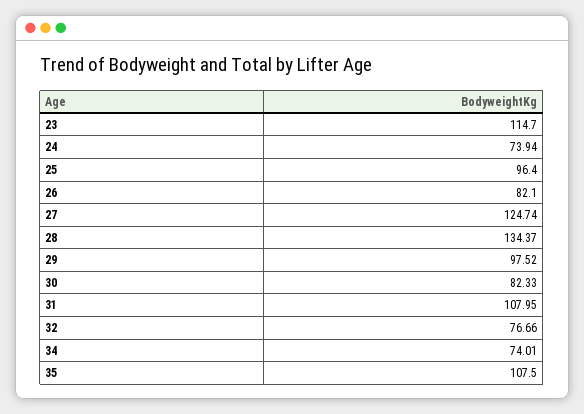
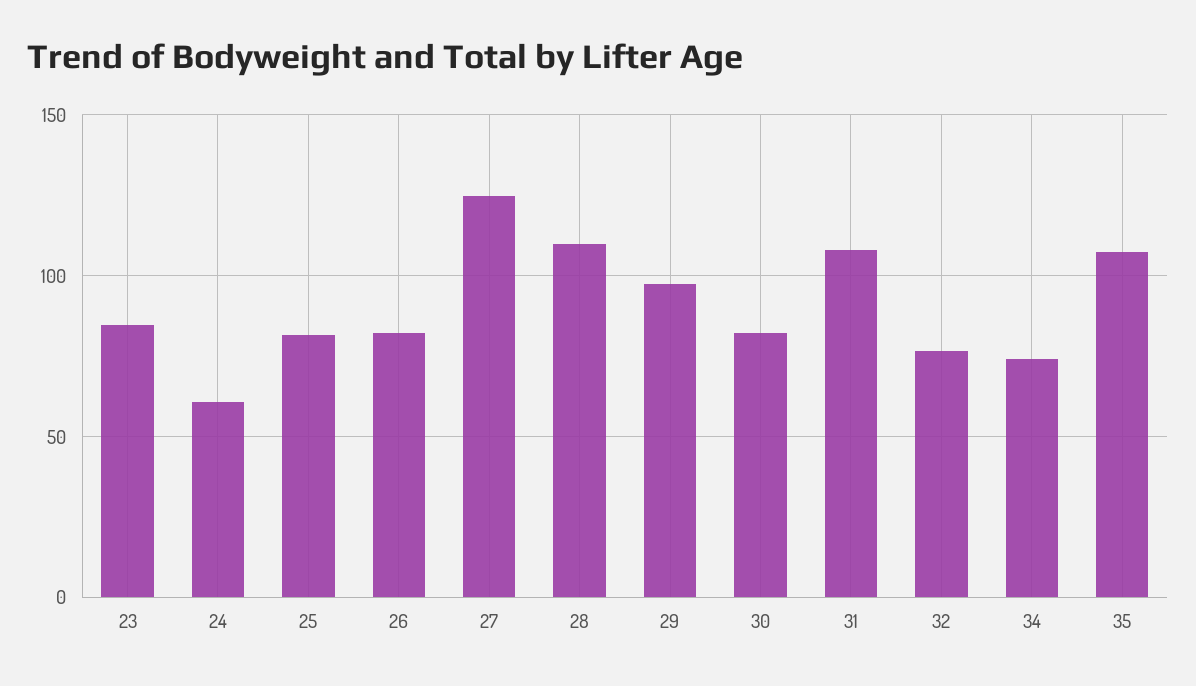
  {
-   "23": 114.7,
+   "23": 85,
-   "24": 73.94,
+   "24": 60,
-   "25": 96.4,
+   "25": 80,
    "26": 82.1,
    "27": 124.74,
-   "28": 134.37,
+   "28": 110,
    "29": 97.52,
    "30": 82.33,
    "31": 107.95,
    "32": 76.66,
    "34": 74.01,
    "35": 107.5
  }

